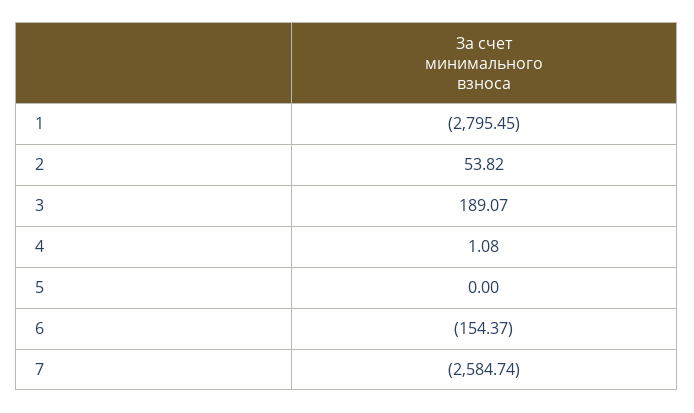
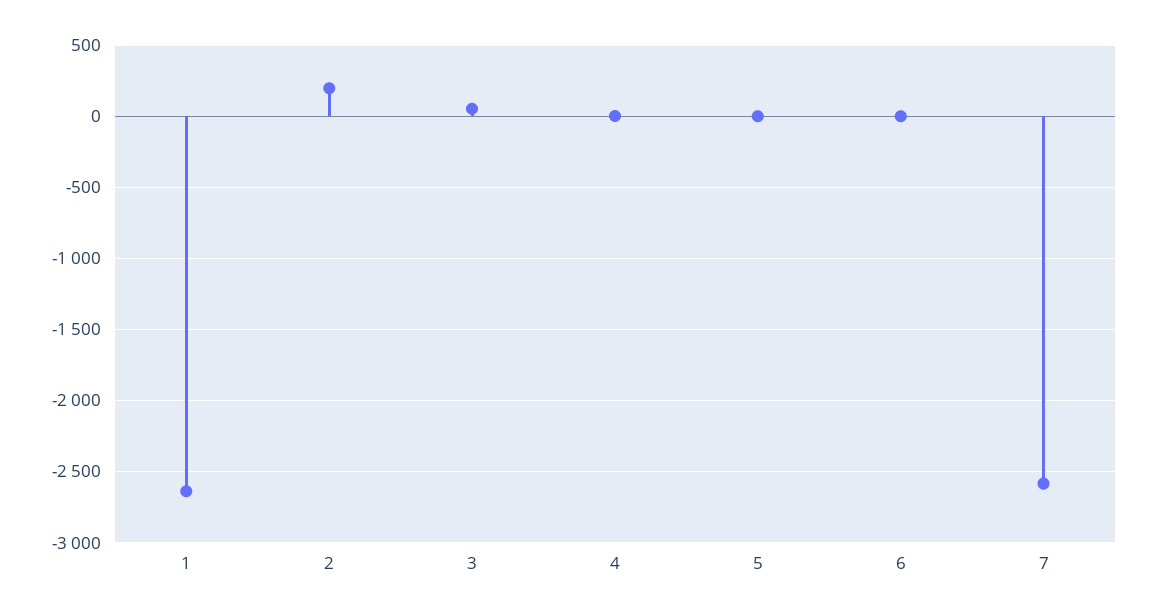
  {
-   "1": -2795.45,
+   "1": -2650,
-   "2": 53.82,
+   "2": 200,
-   "3": 189.07,
+   "3": 50,
    "4": 1.08,
    "5": 0,
-   "6": -154.37,
+   "6": 0,
    "7": -2584.74
  }

